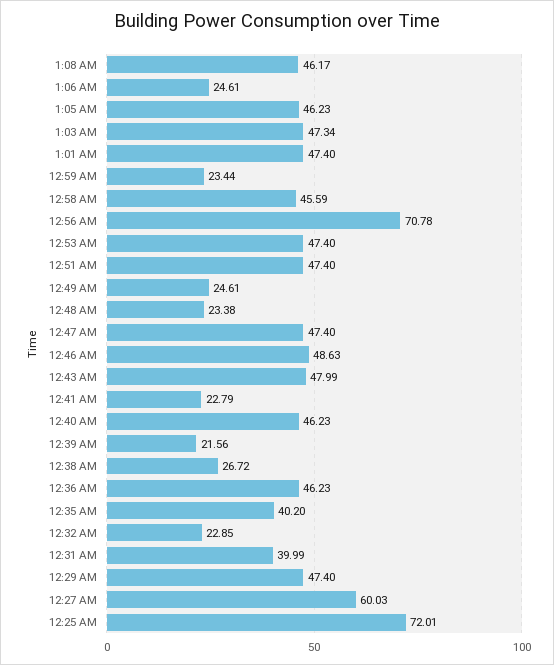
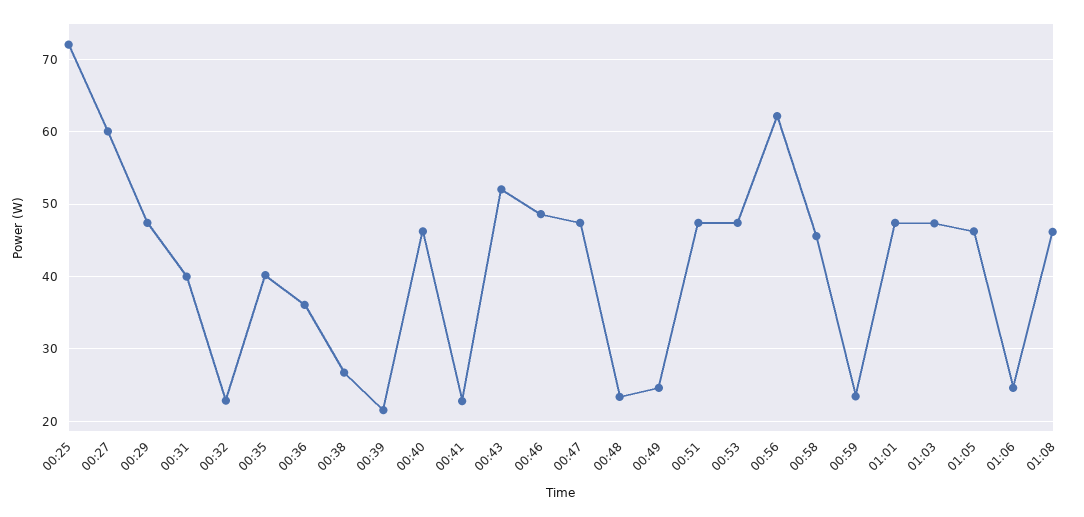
  {
    "1:08 AM": 46.17,
    "1:06 AM": 24.61,
    "1:05 AM": 46.23,
    "1:03 AM": 47.34,
    "1:01 AM": 47.4,
    "12:59 AM": 23.44,
    "12:58 AM": 45.59,
-   "12:56 AM": 70.78,
+   "12:56 AM": 62,
    "12:53 AM": 47.4,
    "12:51 AM": 47.4,
    "12:49 AM": 24.61,
    "12:48 AM": 23.38,
    "12:47 AM": 47.4,
    "12:46 AM": 48.63,
-   "12:43 AM": 47.99,
+   "12:43 AM": 52,
    "12:41 AM": 22.79,
    "12:40 AM": 46.23,
    "12:39 AM": 21.56,
    "12:38 AM": 26.72,
-   "12:36 AM": 46.23,
+   "12:36 AM": 36,
    "12:35 AM": 40.2,
    "12:32 AM": 22.85,
    "12:31 AM": 39.99,
    "12:29 AM": 47.4,
    "12:27 AM": 60.03,
    "12:25 AM": 72.01
  }

